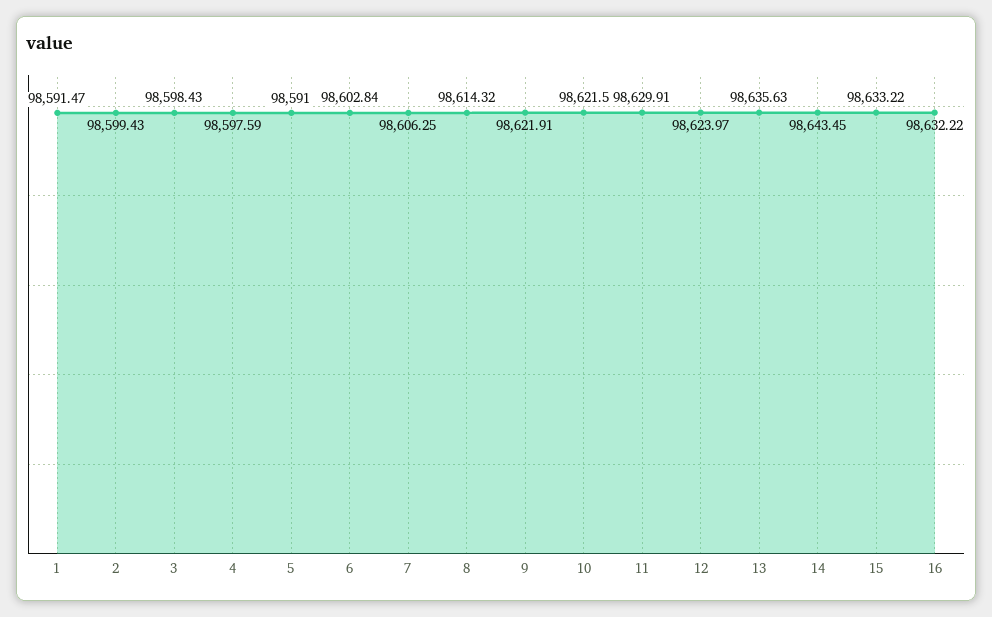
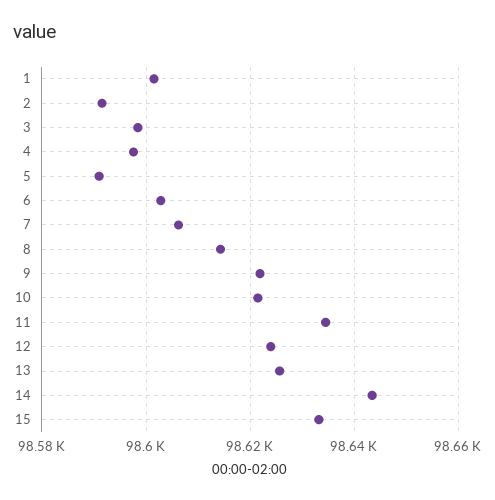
  {
-   "1": 98591.47,
+   "1": 98602,
-   "2": 98599.43,
+   "2": 98592,
    "3": 98598.43,
    "4": 98597.59,
    "5": 98591,
    "6": 98602.84,
    "7": 98606.25,
    "8": 98614.32,
    "9": 98621.91,
    "10": 98621.5,
-   "11": 98629.91,
+   "11": 98634,
    "12": 98623.97,
-   "13": 98635.63,
+   "13": 98626,
    "14": 98643.45,
-   "15": 98633.22,
+   "15": 98633.22
-   "16": 98632.22
  }

